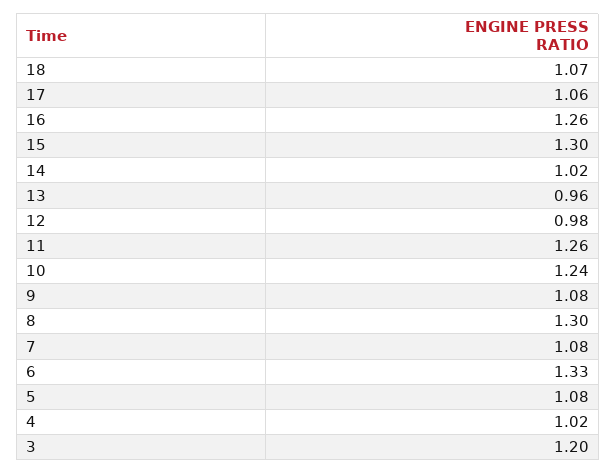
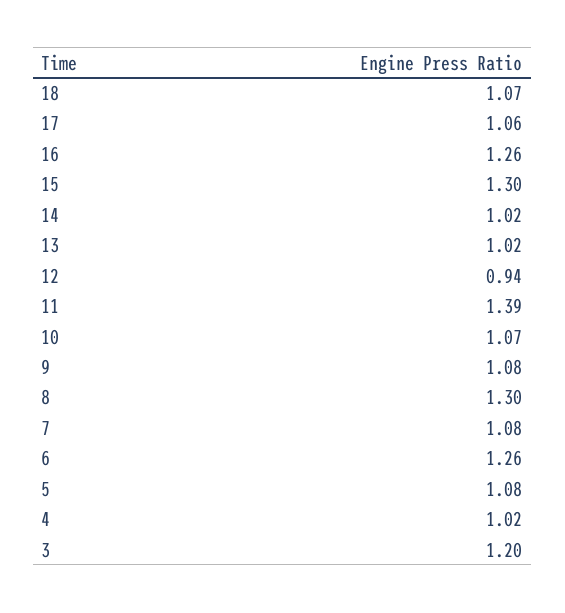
  {
    "18": 1.07,
    "17": 1.06,
    "16": 1.26,
    "15": 1.3,
    "14": 1.02,
-   "13": 0.96,
+   "13": 1.02,
-   "12": 0.98,
+   "12": 0.94,
-   "11": 1.26,
+   "11": 1.39,
-   "10": 1.24,
+   "10": 1.07,
    "9": 1.08,
    "8": 1.3,
    "7": 1.08,
-   "6": 1.33,
+   "6": 1.26,
    "5": 1.08,
    "4": 1.02,
    "3": 1.2
  }

